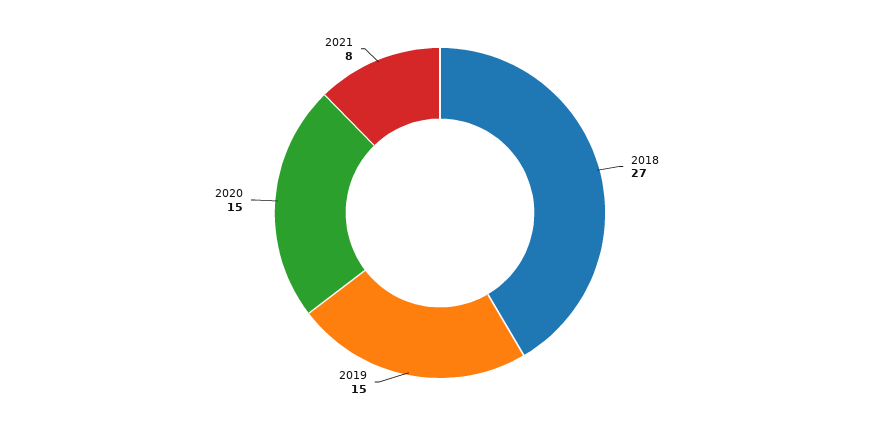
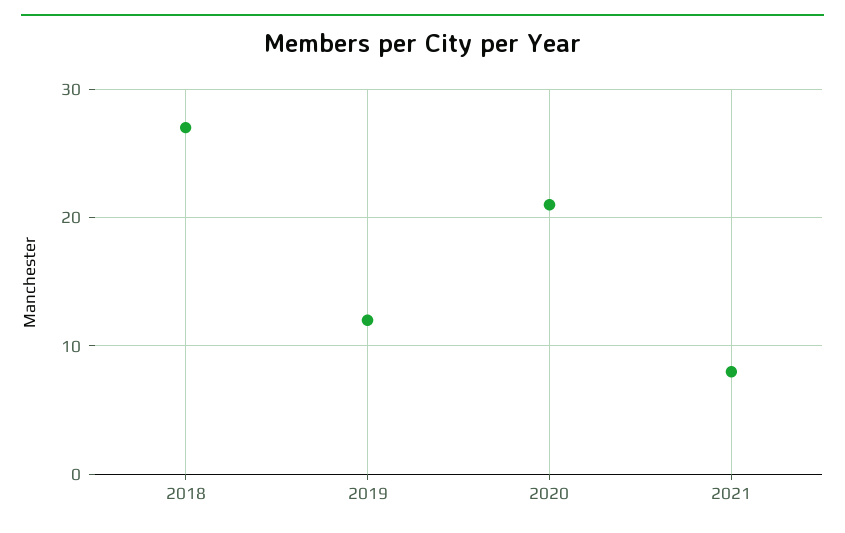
  {
    "2018": 27,
-   "2019": 15,
+   "2019": 12,
-   "2020": 15,
+   "2020": 21,
    "2021": 8
  }

